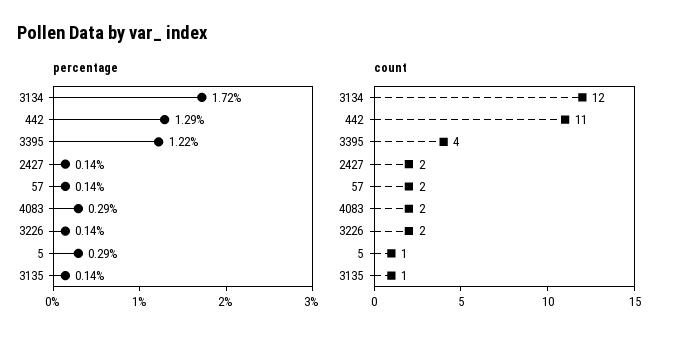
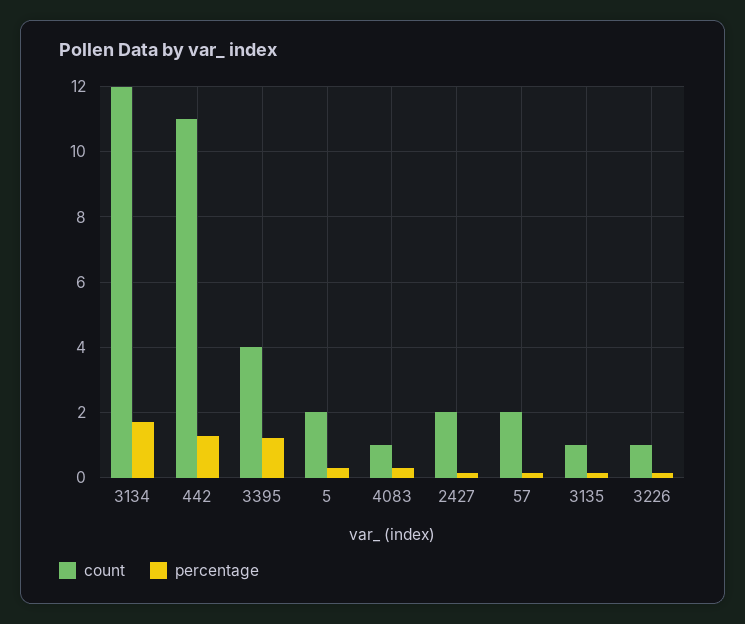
  {
    "percentage": {
      "3134": 1.72,
      "442": 1.29,
      "3395": 1.22,
      "2427": 0.14,
      "57": 0.14,
      "4083": 0.29,
      "3226": 0.14,
      "5": 0.29,
      "3135": 0.14
    },
    "count": {
      "3134": 12,
      "442": 11,
      "3395": 4,
      "2427": 2,
      "57": 2,
-     "4083": 2,
+     "4083": 1,
-     "3226": 2,
+     "3226": 1,
-     "5": 1,
+     "5": 2,
      "3135": 1
    }
  }

